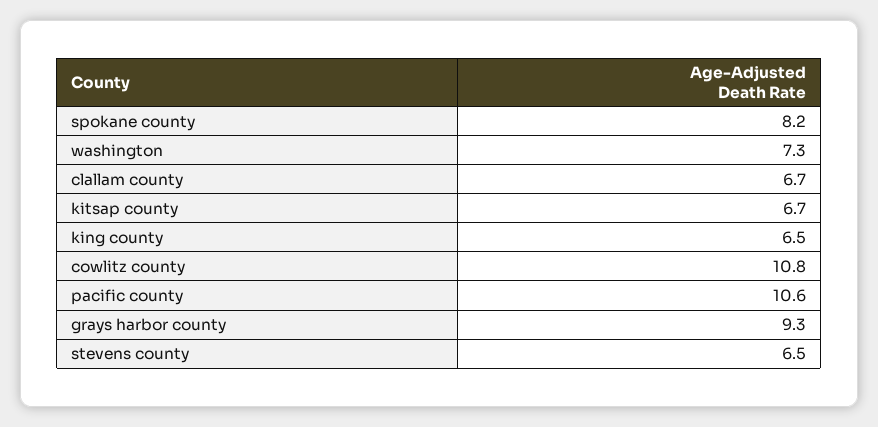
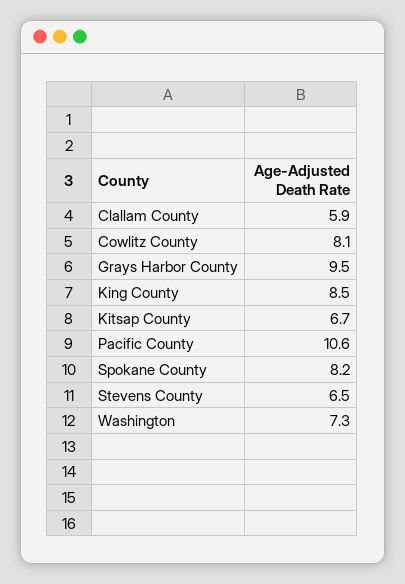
  {
    "spokane county": 8.2,
    "washington": 7.3,
-   "clallam county": 6.7,
+   "clallam county": 5.9,
    "kitsap county": 6.7,
-   "king county": 6.5,
+   "king county": 8.5,
-   "cowlitz county": 10.8,
+   "cowlitz county": 8.1,
    "pacific county": 10.6,
-   "grays harbor county": 9.3,
+   "grays harbor county": 9.5,
    "stevens county": 6.5
  }

